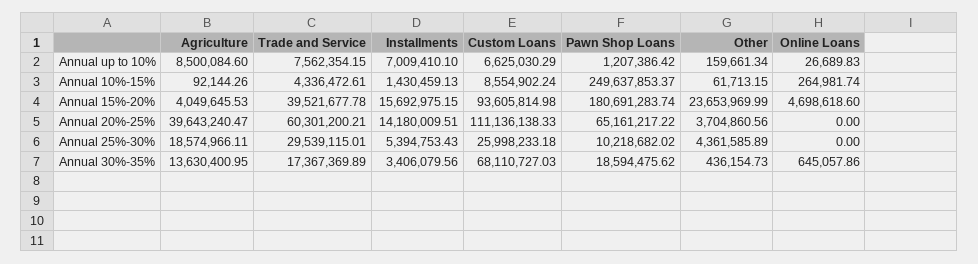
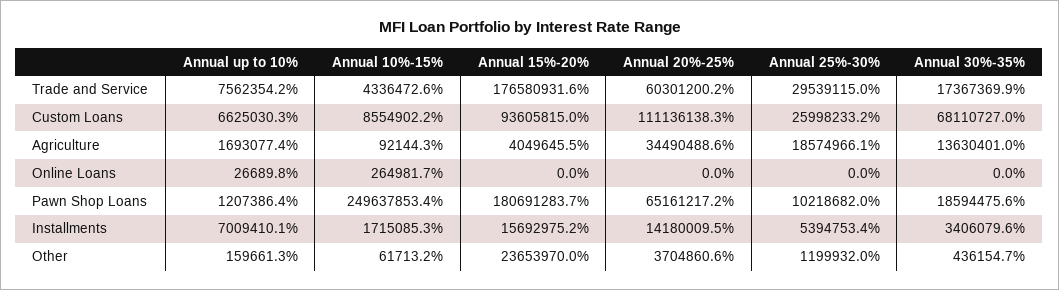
  {
    "Agriculture": {
-     "Annual up to 10%": 8500084.6,
+     "Annual up to 10%": 1693077.4,
      "Annual 10%-15%": 92144.26,
      "Annual 15%-20%": 4049645.53,
-     "Annual 20%-25%": 39643240.47,
+     "Annual 20%-25%": 34490488.6,
      "Annual 25%-30%": 18574966.11,
      "Annual 30%-35%": 13630400.95
    },
    "Trade and Service": {
      "Annual up to 10%": 7562354.15,
      "Annual 10%-15%": 4336472.61,
-     "Annual 15%-20%": 39521677.78,
+     "Annual 15%-20%": 176580931.6,
      "Annual 20%-25%": 60301200.21,
      "Annual 25%-30%": 29539115.01,
      "Annual 30%-35%": 17367369.89
    },
    "Installments": {
      "Annual up to 10%": 7009410.1,
-     "Annual 10%-15%": 1430459.13,
+     "Annual 10%-15%": 1715085.3,
      "Annual 15%-20%": 15692975.15,
      "Annual 20%-25%": 14180009.51,
      "Annual 25%-30%": 5394753.43,
      "Annual 30%-35%": 3406079.56
    },
    "Custom Loans": {
      "Annual up to 10%": 6625030.29,
      "Annual 10%-15%": 8554902.24,
      "Annual 15%-20%": 93605814.98,
      "Annual 20%-25%": 111136138.33,
      "Annual 25%-30%": 25998233.18,
      "Annual 30%-35%": 68110727.03
    },
    "Pawn Shop Loans": {
      "Annual up to 10%": 1207386.42,
      "Annual 10%-15%": 249637853.37,
      "Annual 15%-20%": 180691283.74,
      "Annual 20%-25%": 65161217.22,
      "Annual 25%-30%": 10218682.02,
      "Annual 30%-35%": 18594475.62
    },
    "Other": {
      "Annual up to 10%": 159661.34,
      "Annual 10%-15%": 61713.15,
      "Annual 15%-20%": 23653969.99,
      "Annual 20%-25%": 3704860.56,
-     "Annual 25%-30%": 4361585.89,
+     "Annual 25%-30%": 1199932,
      "Annual 30%-35%": 436154.73
    },
    "Online Loans": {
      "Annual up to 10%": 26689.83,
      "Annual 10%-15%": 264981.74,
-     "Annual 15%-20%": 4698618.6,
+     "Annual 15%-20%": 0,
      "Annual 20%-25%": 0,
      "Annual 25%-30%": 0,
-     "Annual 30%-35%": 645057.86
+     "Annual 30%-35%": 0
    }
  }

